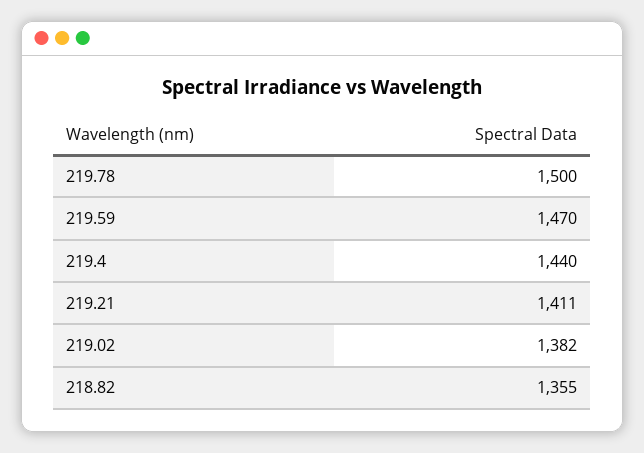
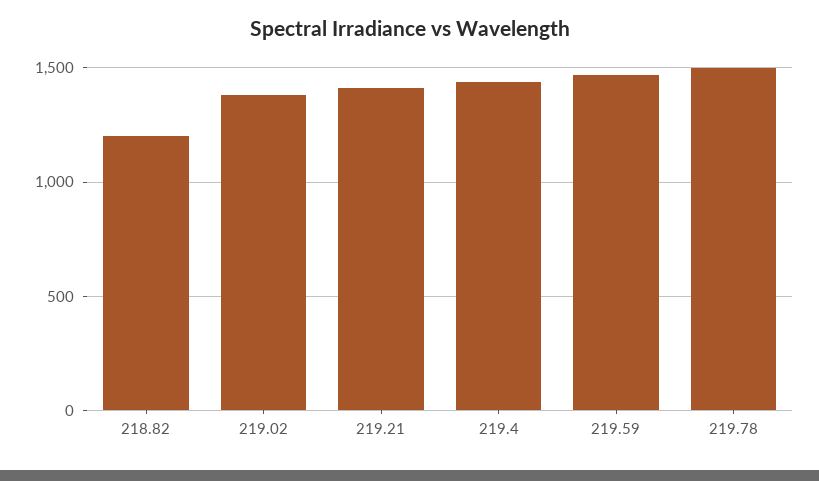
  {
    "219.78": 1500,
    "219.59": 1470,
    "219.4": 1440,
    "219.21": 1411,
    "219.02": 1382,
-   "218.82": 1355
+   "218.82": 1200
  }

